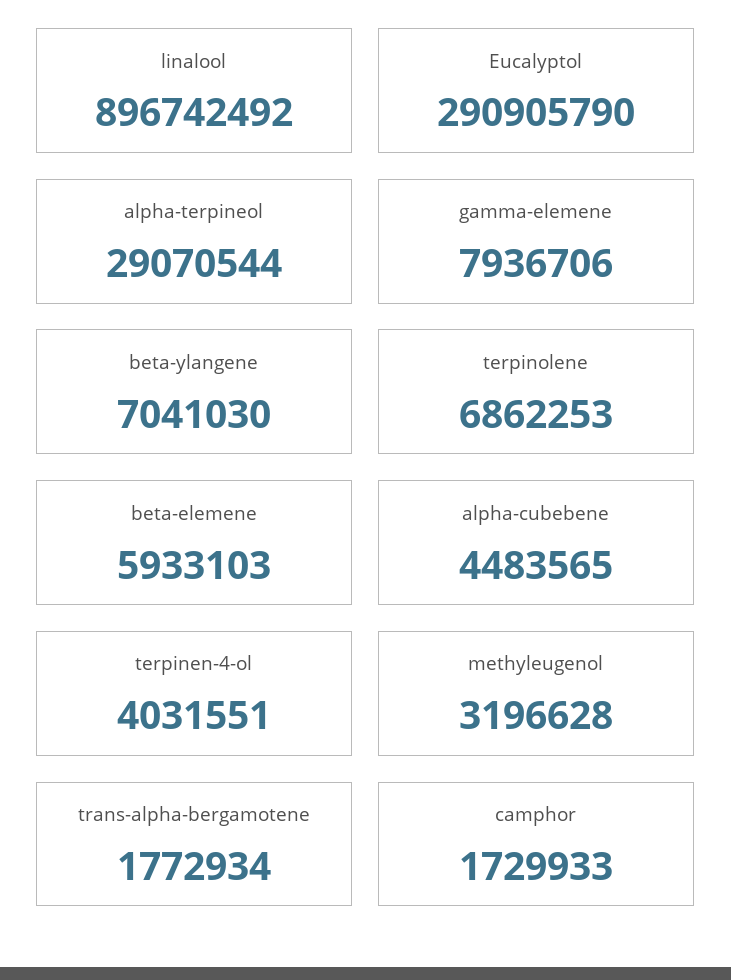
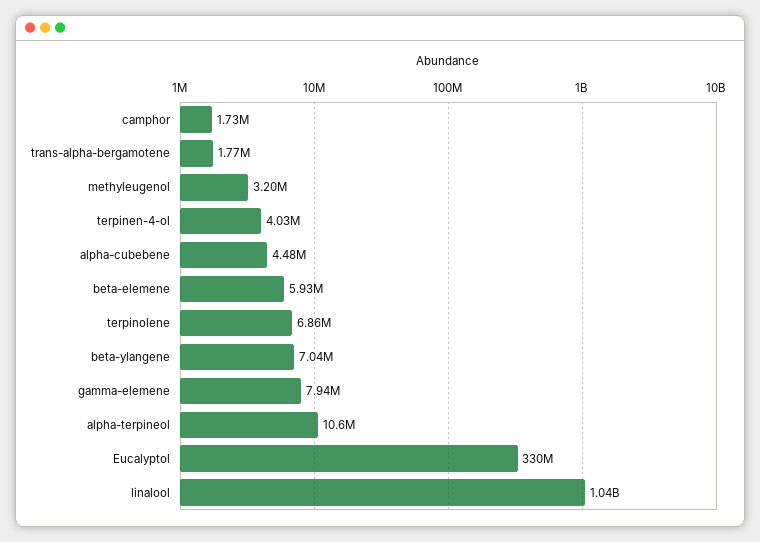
  {
-   "linalool": 896742492,
+   "linalool": 1040000000,
-   "Eucalyptol": 290905790,
+   "Eucalyptol": 330000000,
-   "alpha-terpineol": 29070544,
+   "alpha-terpineol": 10600000,
    "gamma-elemene": 7936706,
    "beta-ylangene": 7041030,
    "terpinolene": 6862253,
    "beta-elemene": 5933103,
    "alpha-cubebene": 4483565,
    "terpinen-4-ol": 4031551,
    "methyleugenol": 3196628,
    "trans-alpha-bergamotene": 1772934,
    "camphor": 1729933
  }

